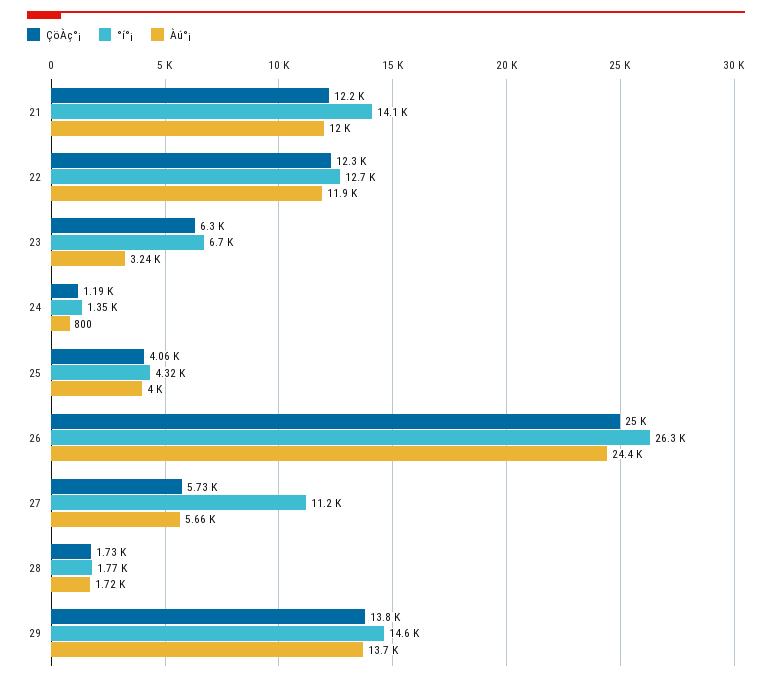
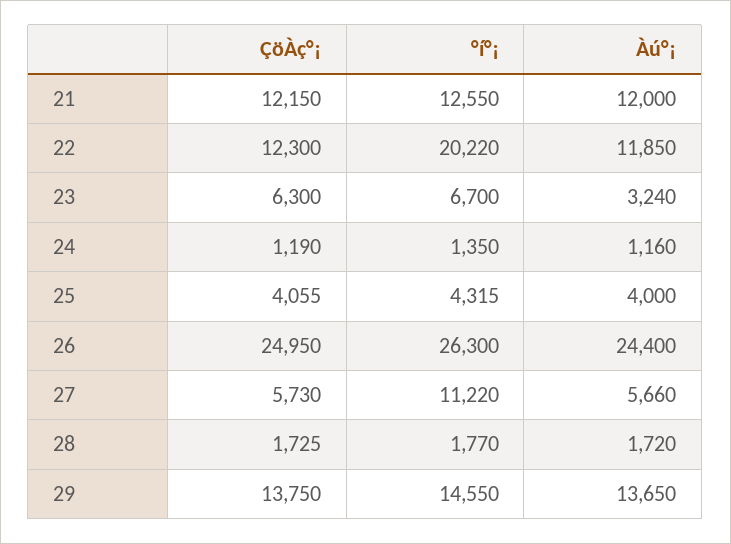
  {
    "ÇöÀç°¡": {
      "21": 12150,
      "22": 12300,
      "23": 6300,
      "24": 1190,
      "25": 4055,
      "26": 24950,
      "27": 5730,
      "28": 1725,
      "29": 13750
    },
    "°í°¡": {
-     "21": 14100,
+     "21": 12550,
-     "22": 12700,
+     "22": 20220,
      "23": 6700,
      "24": 1350,
      "25": 4315,
      "26": 26300,
      "27": 11220,
      "28": 1770,
      "29": 14550
    },
    "Àú°¡": {
      "21": 12000,
      "22": 11850,
      "23": 3240,
-     "24": 800,
+     "24": 1160,
      "25": 4000,
      "26": 24400,
      "27": 5660,
      "28": 1720,
      "29": 13650
    }
  }

